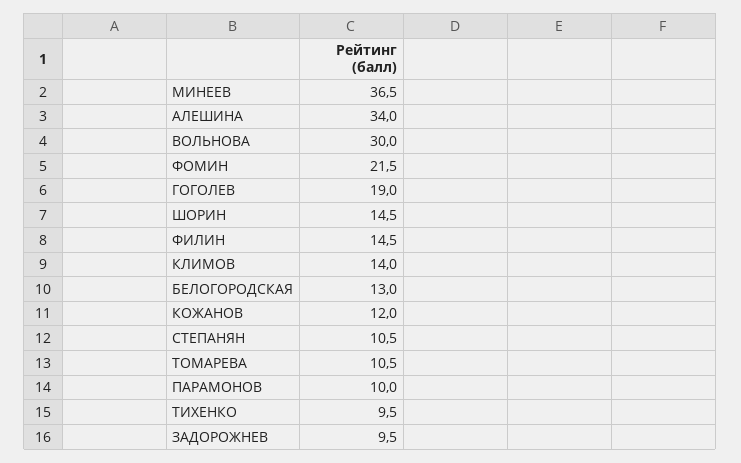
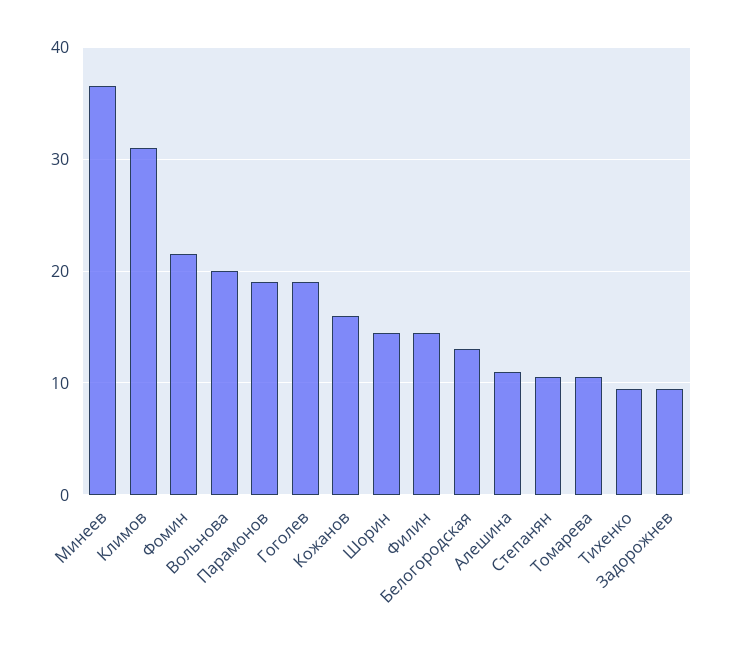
  {
    "МИНЕЕВ": 36.5,
-   "АЛЕШИНА": 34,
+   "АЛЕШИНА": 11,
-   "ВОЛЬНОВА": 30,
+   "ВОЛЬНОВА": 20,
    "ФОМИН": 21.5,
    "ГОГОЛЕВ": 19,
    "ШОРИН": 14.5,
    "ФИЛИН": 14.5,
-   "КЛИМОВ": 14,
+   "КЛИМОВ": 31,
    "БЕЛОГОРОДСКАЯ": 13,
-   "КОЖАНОВ": 12,
+   "КОЖАНОВ": 16,
    "СТЕПАНЯН": 10.5,
    "ТОМАРЕВА": 10.5,
-   "ПАРАМОНОВ": 10,
+   "ПАРАМОНОВ": 19,
    "ТИХЕНКО": 9.5,
    "ЗАДОРОЖНЕВ": 9.5
  }

